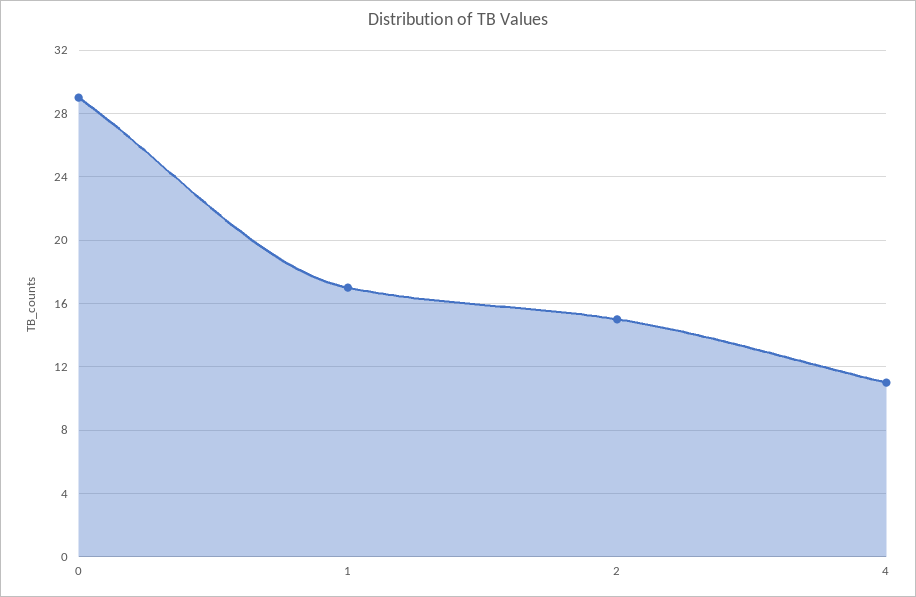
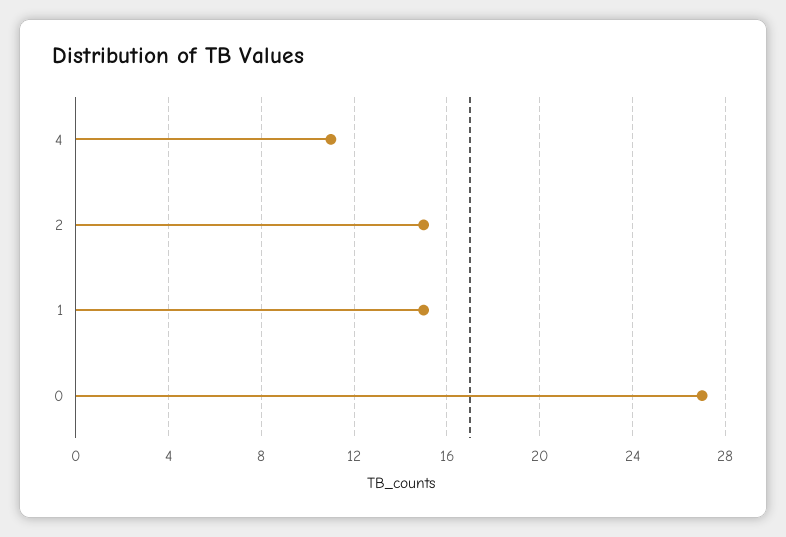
  {
-   "0": 29,
+   "0": 27,
-   "1": 17,
+   "1": 15,
    "2": 15,
    "4": 11
  }

